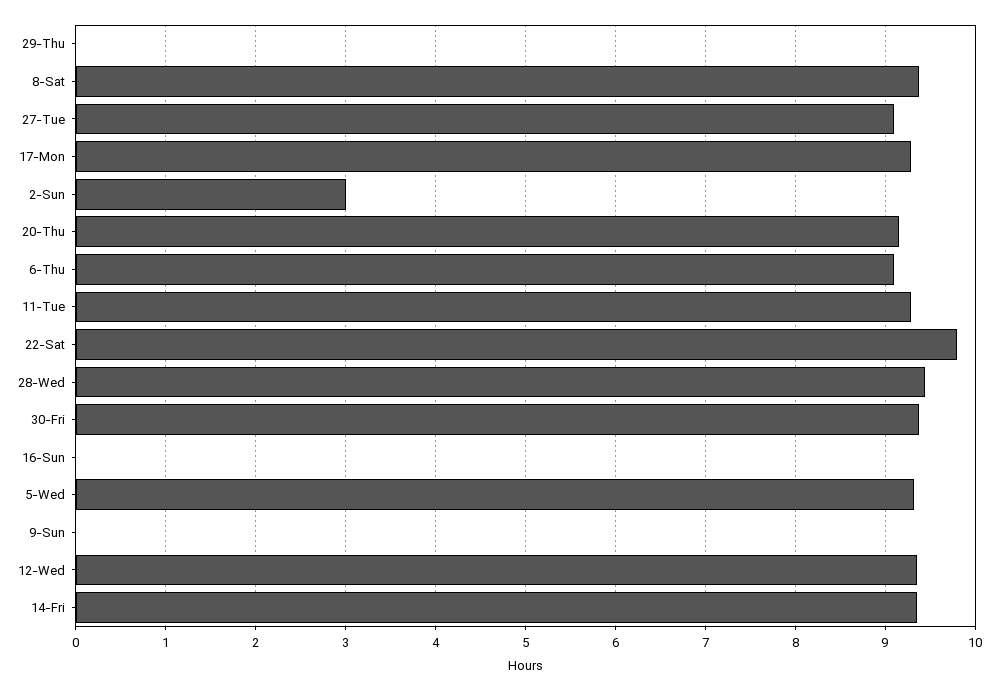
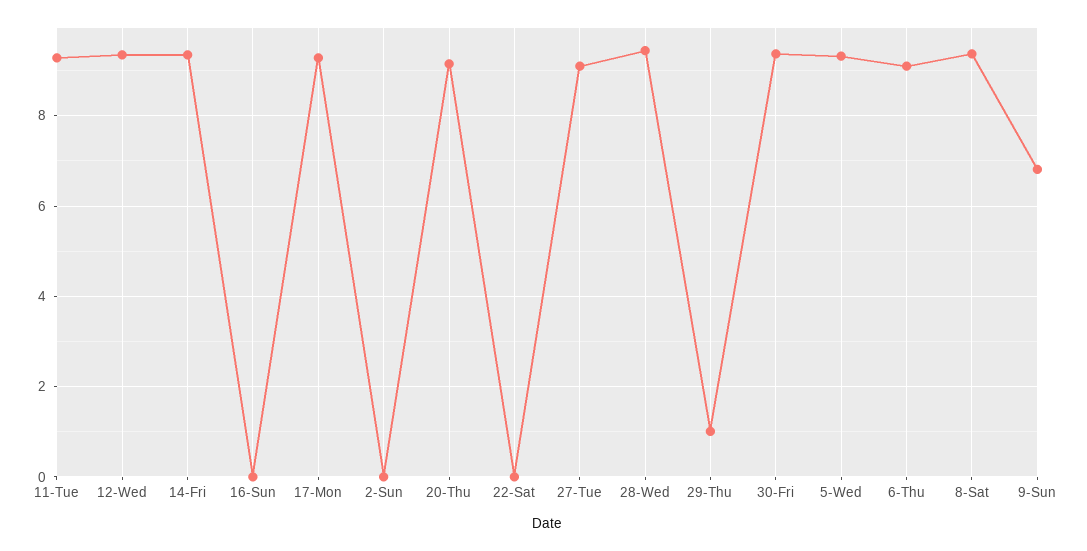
  {
-   "29-Thu": 0,
+   "29-Thu": 1,
    "8-Sat": 9.4,
    "27-Tue": 9.1,
    "17-Mon": 9.3,
-   "2-Sun": 3,
+   "2-Sun": 0,
    "20-Thu": 9.2,
    "6-Thu": 9.1,
    "11-Tue": 9.3,
-   "22-Sat": 9.8,
+   "22-Sat": 0,
    "28-Wed": 9.4,
    "30-Fri": 9.4,
    "16-Sun": 0,
    "5-Wed": 9.3,
-   "9-Sun": 0,
+   "9-Sun": 6.8,
    "12-Wed": 9.4,
    "14-Fri": 9.4
  }

